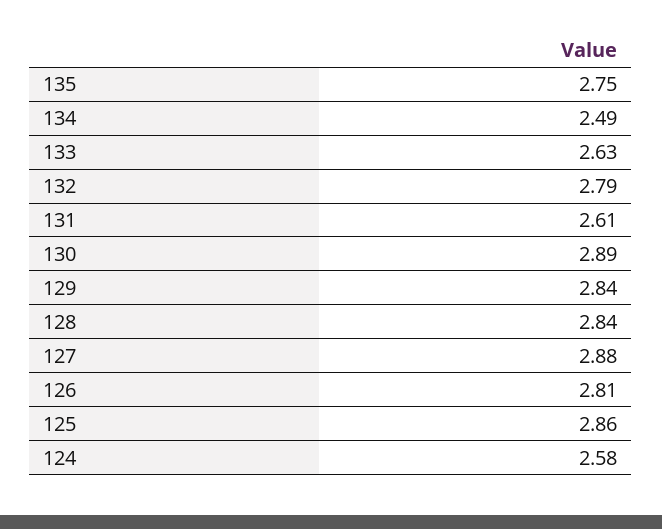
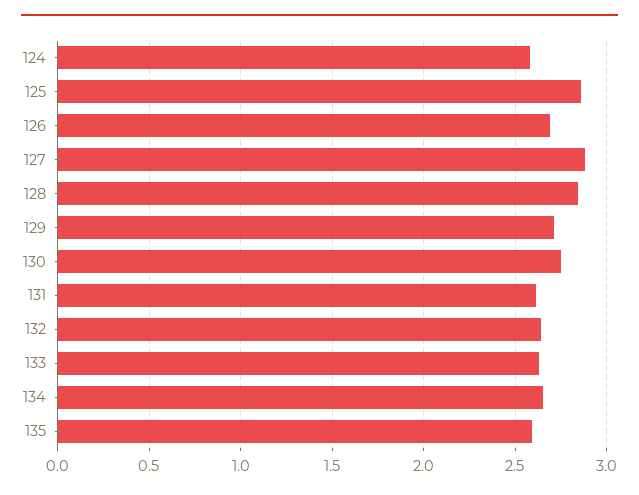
  {
-   "135": 2.75,
+   "135": 2.6,
-   "134": 2.49,
+   "134": 2.65,
    "133": 2.63,
-   "132": 2.79,
+   "132": 2.65,
    "131": 2.61,
-   "130": 2.89,
+   "130": 2.75,
-   "129": 2.84,
+   "129": 2.7,
    "128": 2.84,
    "127": 2.88,
-   "126": 2.81,
+   "126": 2.7,
    "125": 2.86,
    "124": 2.58
  }

